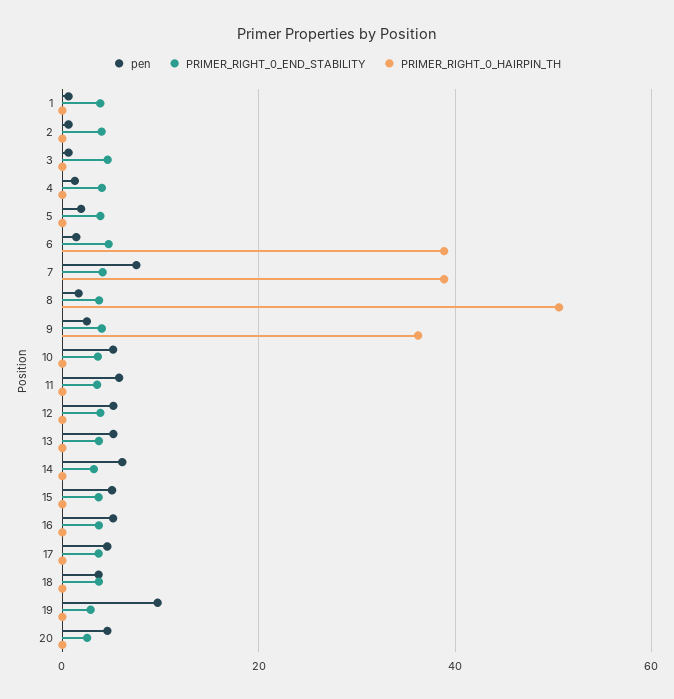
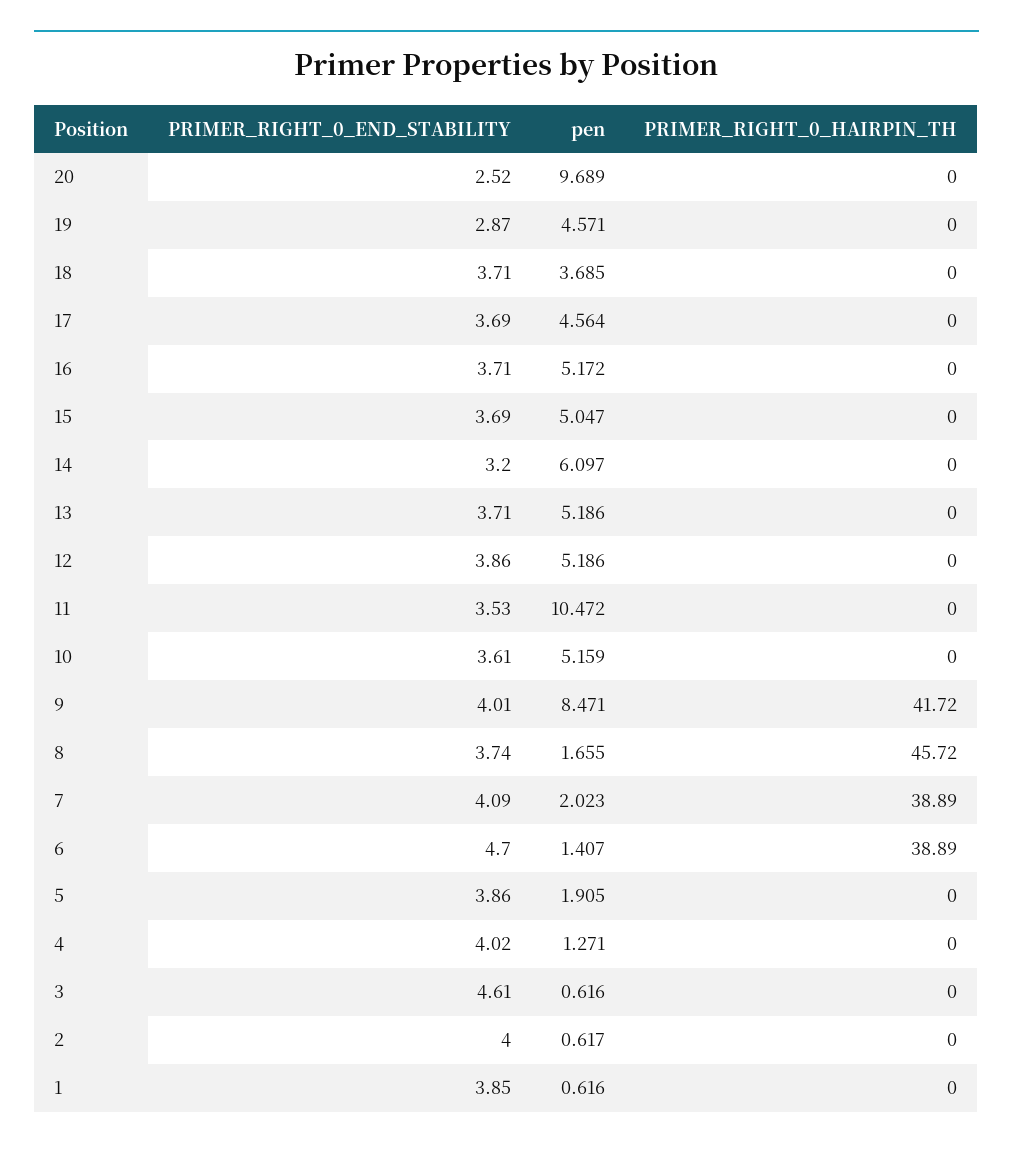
  {
    "pen": {
      "1": 0.616,
      "2": 0.617,
      "3": 0.616,
      "4": 1.271,
      "5": 1.905,
      "6": 1.407,
-     "7": 8,
+     "7": 2.023,
      "8": 1.655,
-     "9": 2,
+     "9": 8.471,
      "10": 5.159,
-     "11": 6,
+     "11": 10.472,
      "12": 5.186,
      "13": 5.186,
      "14": 6.097,
      "15": 5.047,
      "16": 5.172,
      "17": 4.564,
      "18": 3.685,
-     "19": 10,
+     "19": 4.571,
-     "20": 4
+     "20": 9.689
    },
    "PRIMER_RIGHT_0_END_STABILITY": {
      "1": 3.85,
      "2": 4,
      "3": 4.61,
      "4": 4.02,
      "5": 3.86,
      "6": 4.7,
      "7": 4.09,
      "8": 3.74,
      "9": 4.01,
      "10": 3.61,
      "11": 3.53,
      "12": 3.86,
      "13": 3.71,
      "14": 3.2,
      "15": 3.69,
      "16": 3.71,
      "17": 3.69,
      "18": 3.71,
      "19": 2.87,
      "20": 2.52
    },
    "PRIMER_RIGHT_0_HAIRPIN_TH": {
      "1": 0,
      "2": 0,
      "3": 0,
      "4": 0,
      "5": 0,
      "6": 38.89,
      "7": 38.89,
-     "8": 50,
+     "8": 45.72,
-     "9": 36,
+     "9": 41.72,
      "10": 0,
      "11": 0,
      "12": 0,
      "13": 0,
      "14": 0,
      "15": 0,
      "16": 0,
      "17": 0,
      "18": 0,
      "19": 0,
      "20": 0
    }
  }

